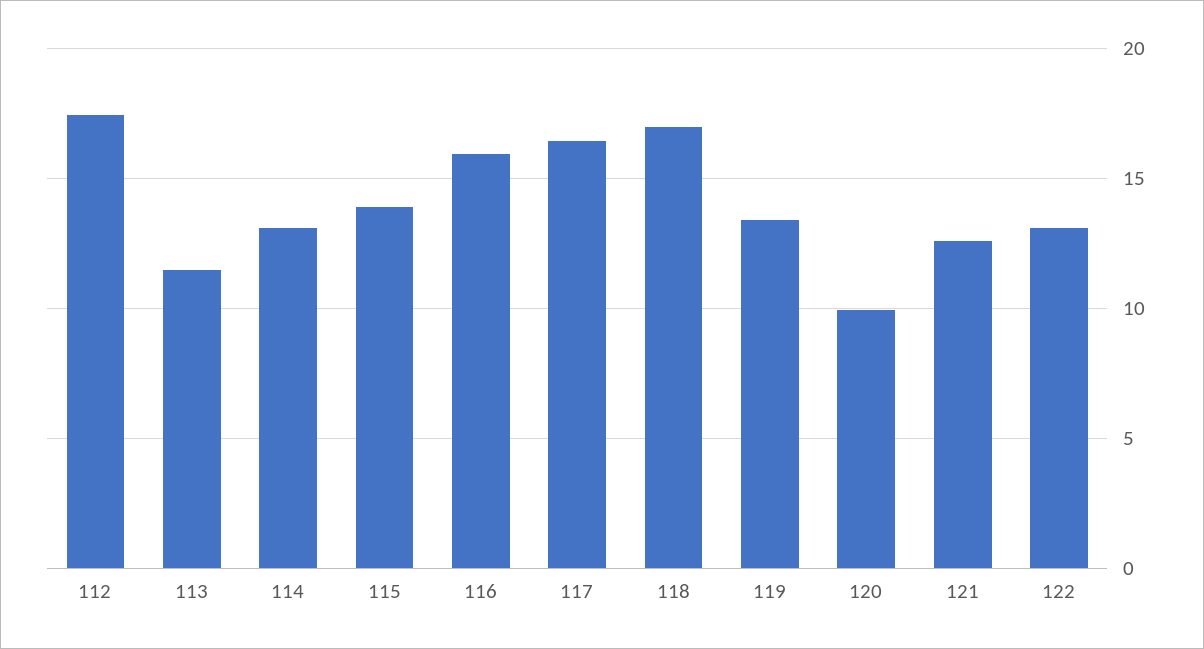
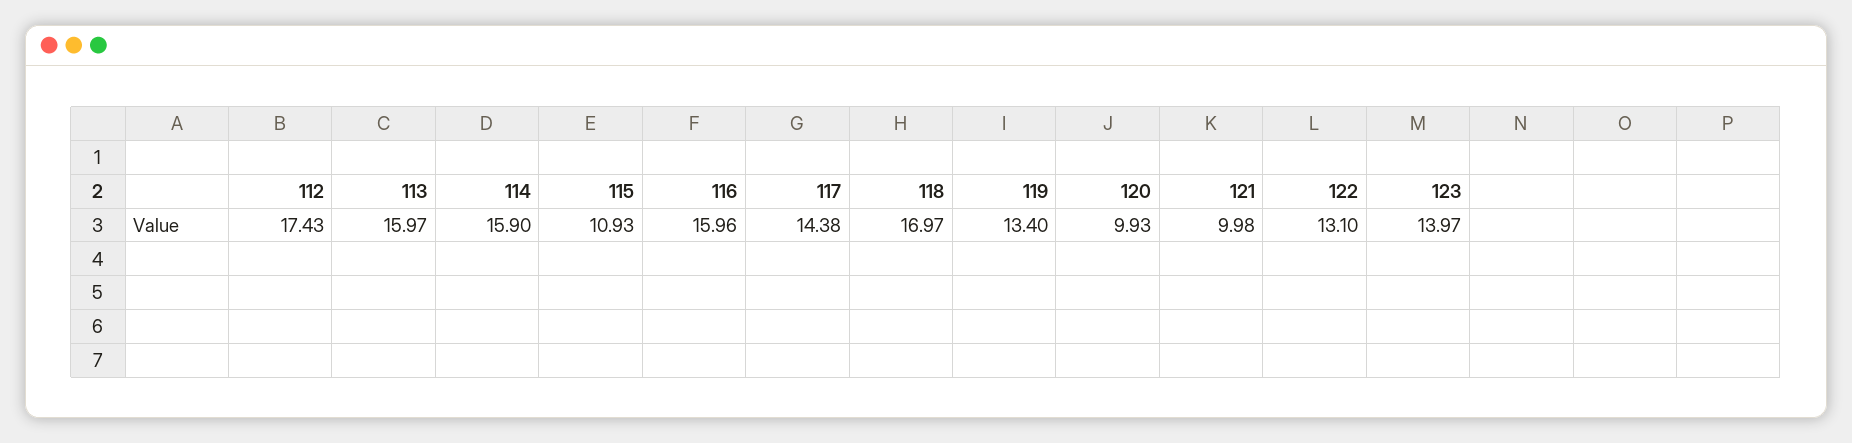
  {
    "112": 17.43,
-   "113": 11.5,
+   "113": 15.97,
-   "114": 13,
+   "114": 15.9,
-   "115": 14,
+   "115": 10.93,
    "116": 15.96,
-   "117": 16.5,
+   "117": 14.38,
    "118": 16.97,
    "119": 13.4,
    "120": 9.93,
-   "121": 12.5,
+   "121": 9.98,
-   "122": 13.1
+   "122": 13.1,
+   "123": 13.97
  }

